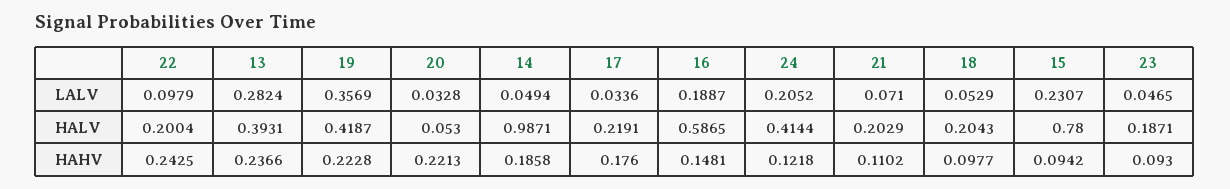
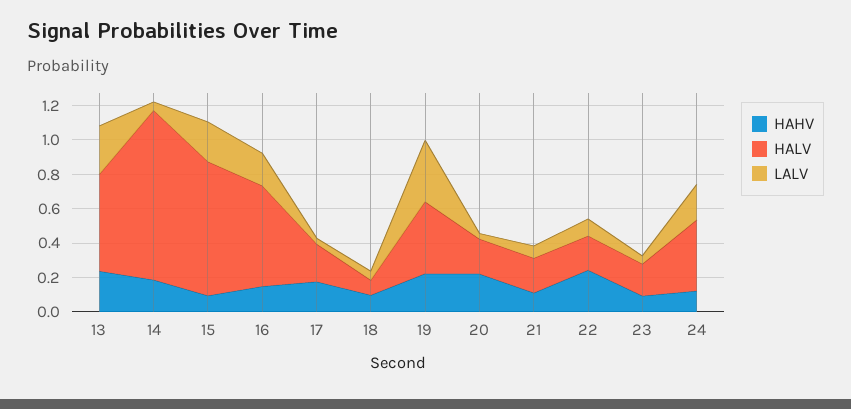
  {
    "LALV": {
      "22": 0.0979,
      "13": 0.2824,
      "19": 0.3569,
      "20": 0.0328,
      "14": 0.0494,
      "17": 0.0336,
      "16": 0.1887,
      "24": 0.2052,
      "21": 0.071,
      "18": 0.0529,
      "15": 0.2307,
      "23": 0.0465
    },
    "HALV": {
      "22": 0.2004,
-     "13": 0.3931,
+     "13": 0.55,
      "19": 0.4187,
-     "20": 0.053,
+     "20": 0.2,
      "14": 0.9871,
      "17": 0.2191,
      "16": 0.5865,
      "24": 0.4144,
      "21": 0.2029,
-     "18": 0.2043,
+     "18": 0.1,
      "15": 0.78,
      "23": 0.1871
    },
    "HAHV": {
      "22": 0.2425,
      "13": 0.2366,
      "19": 0.2228,
      "20": 0.2213,
      "14": 0.1858,
      "17": 0.176,
      "16": 0.1481,
      "24": 0.1218,
      "21": 0.1102,
      "18": 0.0977,
      "15": 0.0942,
      "23": 0.093
    }
  }

